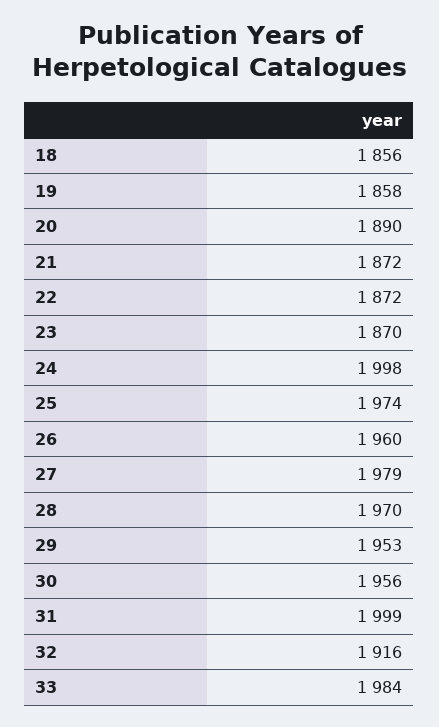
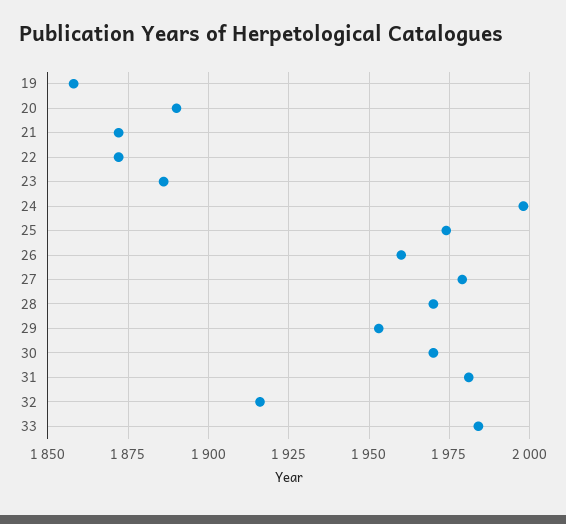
  {
-   "18": 1856,
    "19": 1858,
    "20": 1890,
    "21": 1872,
    "22": 1872,
-   "23": 1870,
+   "23": 1885,
    "24": 1998,
    "25": 1974,
    "26": 1960,
    "27": 1979,
    "28": 1970,
    "29": 1953,
-   "30": 1956,
+   "30": 1970,
-   "31": 1999,
+   "31": 1980,
    "32": 1916,
    "33": 1984
  }

